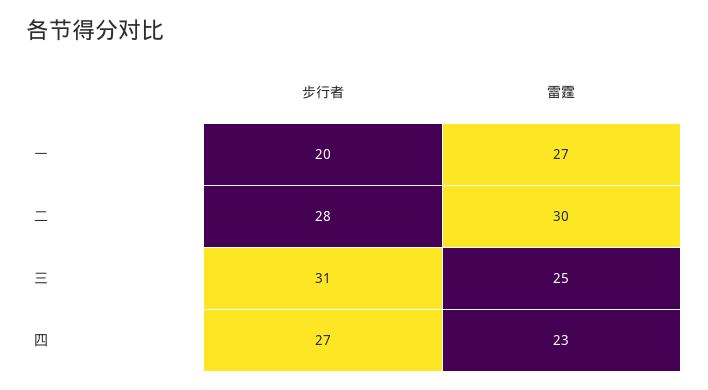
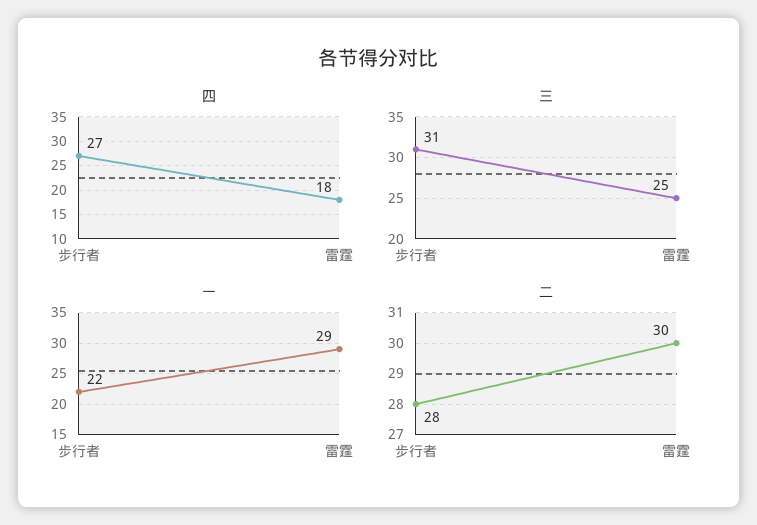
  {
    "一": {
-     "步行者": 20,
+     "步行者": 22,
-     "雷霆": 27
+     "雷霆": 29
    },
    "二": {
      "步行者": 28,
      "雷霆": 30
    },
    "三": {
      "步行者": 31,
      "雷霆": 25
    },
    "四": {
      "步行者": 27,
-     "雷霆": 23
+     "雷霆": 18
    }
  }

